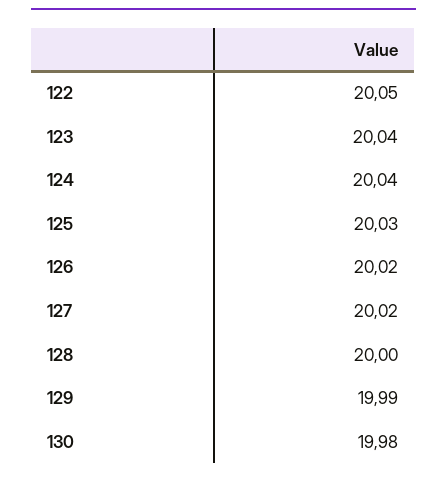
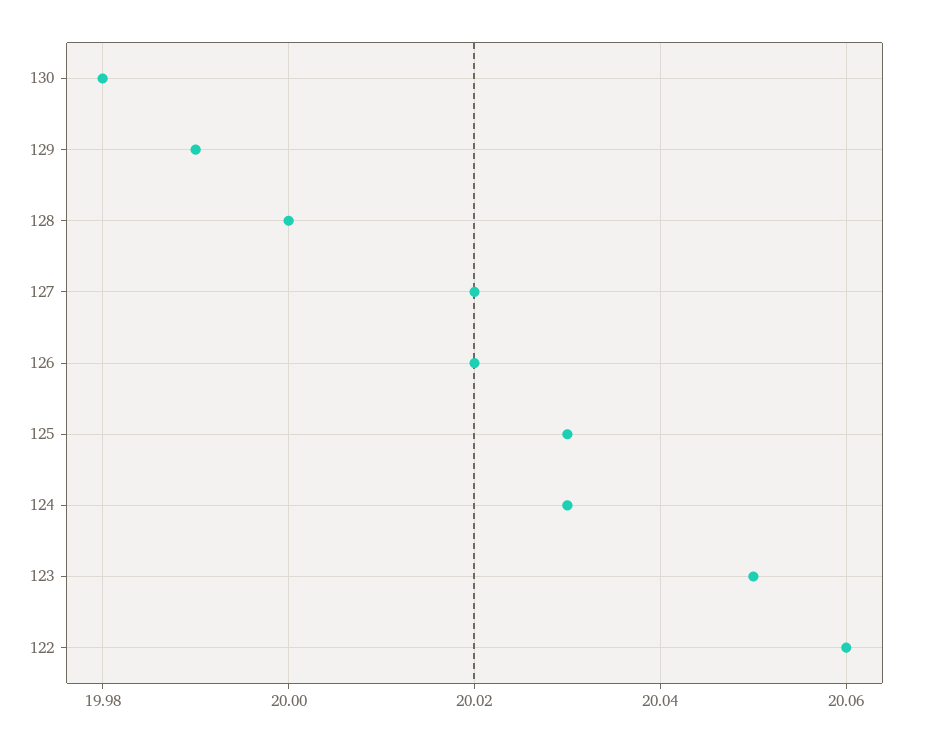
  {
-   "122": 20.05,
+   "122": 20.06,
-   "123": 20.04,
+   "123": 20.05,
-   "124": 20.04,
+   "124": 20.03,
    "125": 20.03,
    "126": 20.02,
    "127": 20.02,
    "128": 20,
    "129": 19.99,
    "130": 19.98
  }

